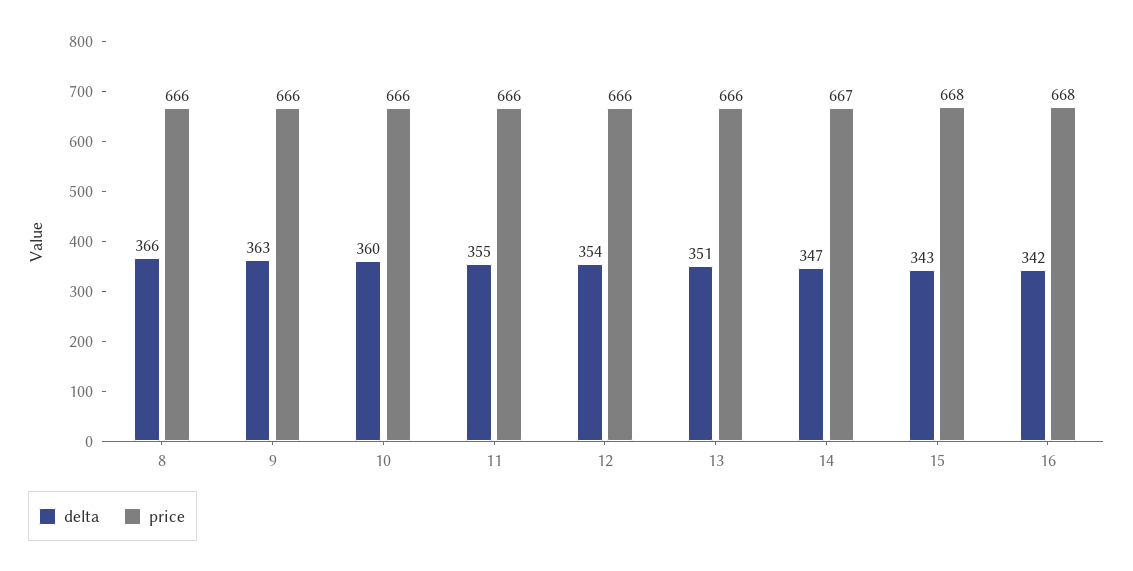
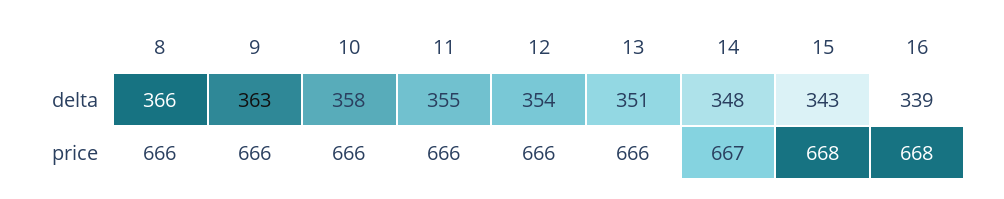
  {
    "delta": {
      "8": 366,
      "9": 363,
-     "10": 360,
+     "10": 358,
      "11": 355,
      "12": 354,
      "13": 351,
-     "14": 347,
+     "14": 348,
      "15": 343,
-     "16": 342
+     "16": 339
    },
    "price": {
      "8": 666,
      "9": 666,
      "10": 666,
      "11": 666,
      "12": 666,
      "13": 666,
      "14": 667,
      "15": 668,
      "16": 668
    }
  }

